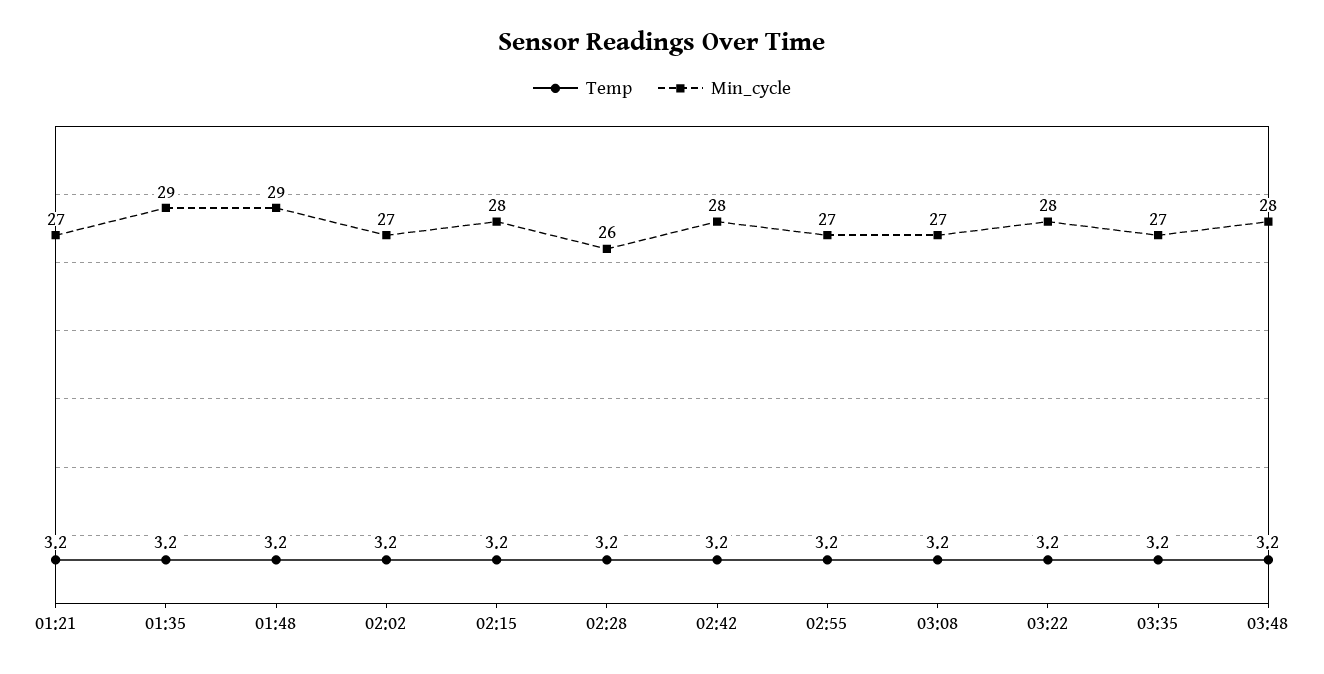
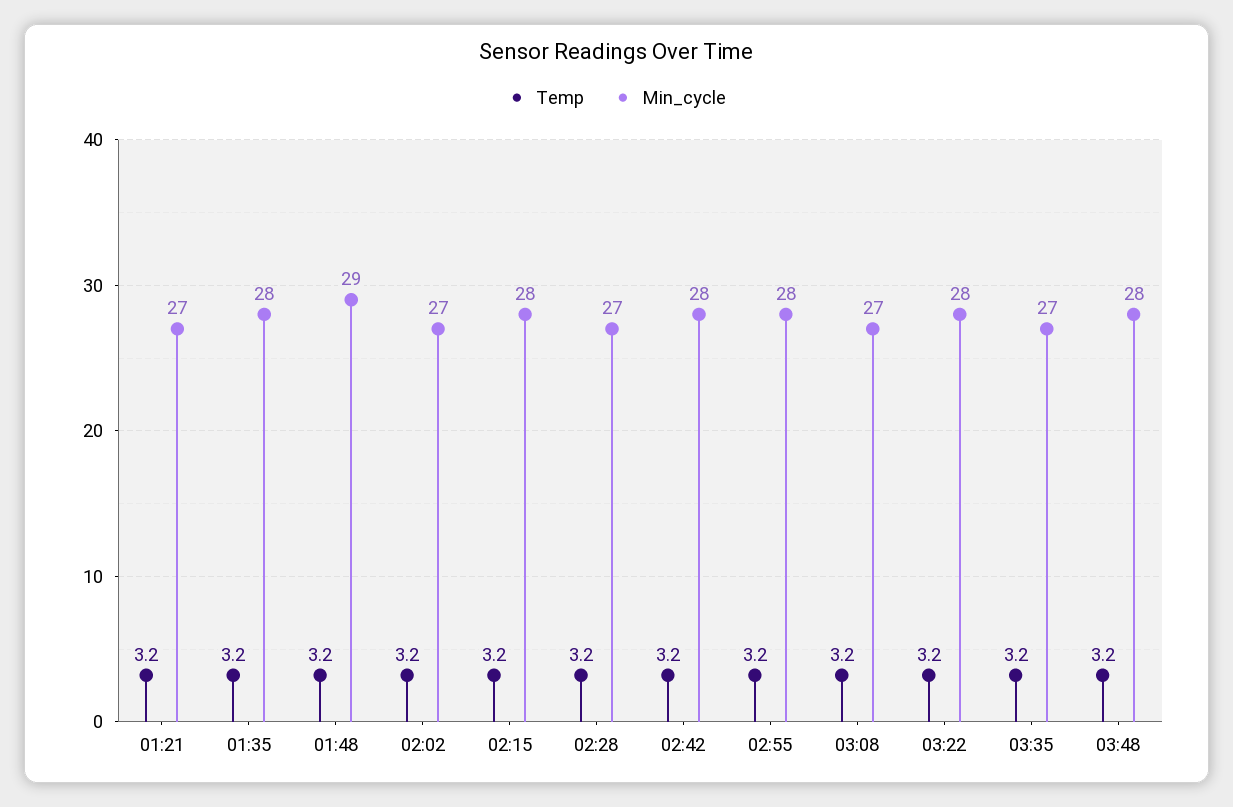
  {
    "Temp": {
      "01:21": 3.2,
      "01:35": 3.2,
      "01:48": 3.2,
      "02:02": 3.2,
      "02:15": 3.2,
      "02:28": 3.2,
      "02:42": 3.2,
      "02:55": 3.2,
      "03:08": 3.2,
      "03:22": 3.2,
      "03:35": 3.2,
      "03:48": 3.2
    },
    "Min_cycle": {
      "01:21": 27,
-     "01:35": 29,
+     "01:35": 28,
      "01:48": 29,
      "02:02": 27,
      "02:15": 28,
-     "02:28": 26,
+     "02:28": 27,
      "02:42": 28,
-     "02:55": 27,
+     "02:55": 28,
      "03:08": 27,
      "03:22": 28,
      "03:35": 27,
      "03:48": 28
    }
  }

